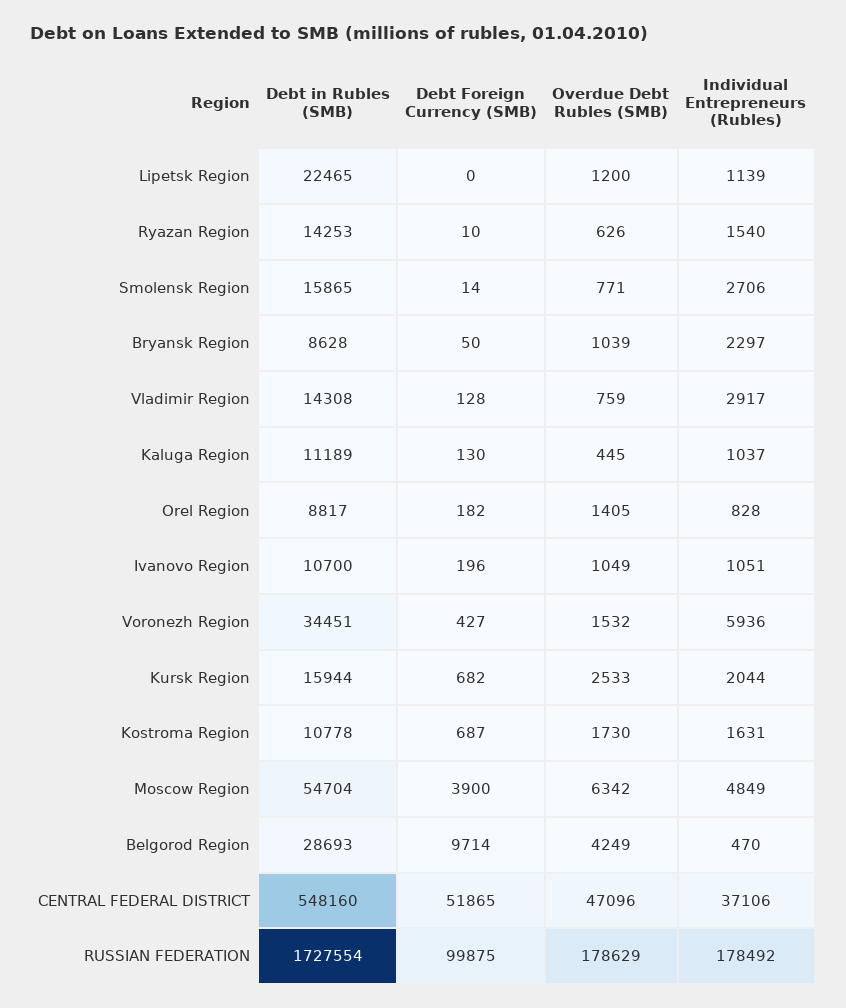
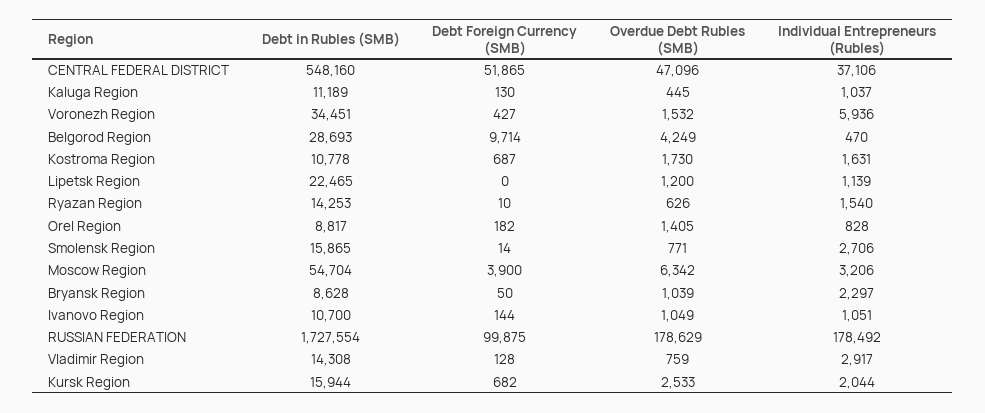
  {
    "Debt in Rubles (SMB)": {
      "Lipetsk Region": 22465,
      "Ryazan Region": 14253,
      "Smolensk Region": 15865,
      "Bryansk Region": 8628,
      "Vladimir Region": 14308,
      "Kaluga Region": 11189,
      "Orel Region": 8817,
      "Ivanovo Region": 10700,
      "Voronezh Region": 34451,
      "Kursk Region": 15944,
      "Kostroma Region": 10778,
      "Moscow Region": 54704,
      "Belgorod Region": 28693,
      "CENTRAL FEDERAL DISTRICT": 548160,
      "RUSSIAN FEDERATION": 1727554
    },
    "Debt Foreign Currency (SMB)": {
      "Lipetsk Region": 0,
      "Ryazan Region": 10,
      "Smolensk Region": 14,
      "Bryansk Region": 50,
      "Vladimir Region": 128,
      "Kaluga Region": 130,
      "Orel Region": 182,
-     "Ivanovo Region": 196,
+     "Ivanovo Region": 144,
      "Voronezh Region": 427,
      "Kursk Region": 682,
      "Kostroma Region": 687,
      "Moscow Region": 3900,
      "Belgorod Region": 9714,
      "CENTRAL FEDERAL DISTRICT": 51865,
      "RUSSIAN FEDERATION": 99875
    },
    "Overdue Debt Rubles (SMB)": {
      "Lipetsk Region": 1200,
      "Ryazan Region": 626,
      "Smolensk Region": 771,
      "Bryansk Region": 1039,
      "Vladimir Region": 759,
      "Kaluga Region": 445,
      "Orel Region": 1405,
      "Ivanovo Region": 1049,
      "Voronezh Region": 1532,
      "Kursk Region": 2533,
      "Kostroma Region": 1730,
      "Moscow Region": 6342,
      "Belgorod Region": 4249,
      "CENTRAL FEDERAL DISTRICT": 47096,
      "RUSSIAN FEDERATION": 178629
    },
    "Individual Entrepreneurs (Rubles)": {
      "Lipetsk Region": 1139,
      "Ryazan Region": 1540,
      "Smolensk Region": 2706,
      "Bryansk Region": 2297,
      "Vladimir Region": 2917,
      "Kaluga Region": 1037,
      "Orel Region": 828,
      "Ivanovo Region": 1051,
      "Voronezh Region": 5936,
      "Kursk Region": 2044,
      "Kostroma Region": 1631,
-     "Moscow Region": 4849,
+     "Moscow Region": 3206,
      "Belgorod Region": 470,
      "CENTRAL FEDERAL DISTRICT": 37106,
      "RUSSIAN FEDERATION": 178492
    }
  }

